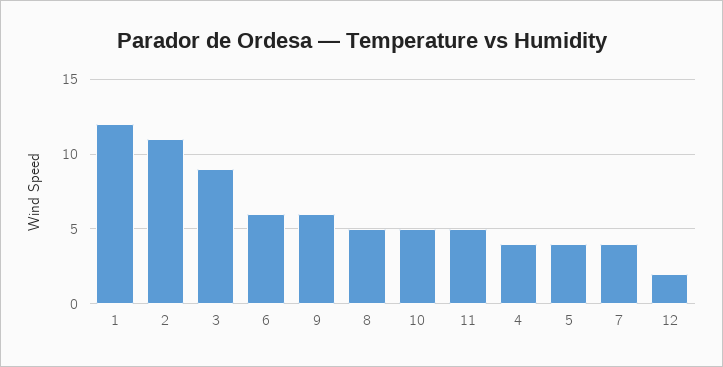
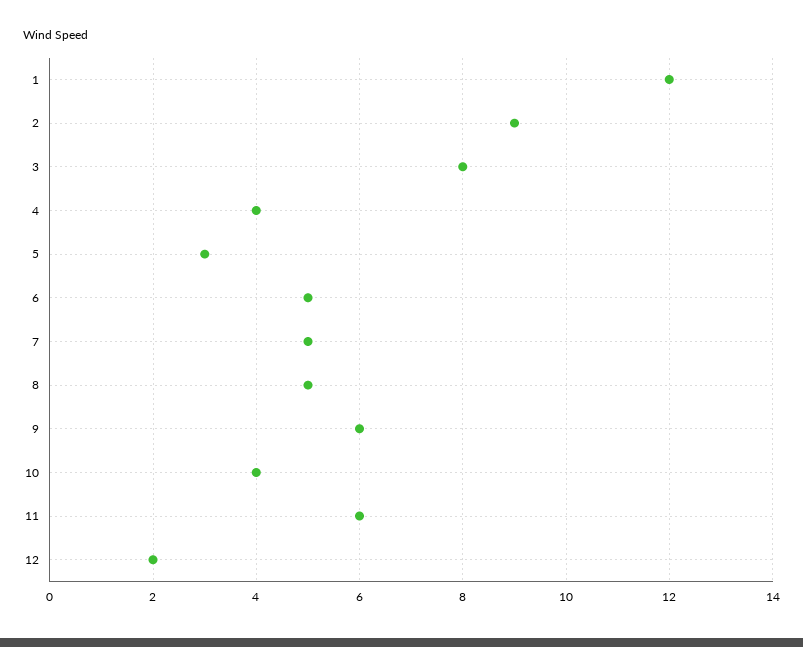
  {
    "1": 12,
-   "2": 11,
+   "2": 9,
-   "3": 9,
+   "3": 8,
-   "6": 6,
+   "6": 5,
    "9": 6,
    "8": 5,
-   "10": 5,
+   "10": 4,
-   "11": 5,
+   "11": 6,
    "4": 4,
-   "5": 4,
+   "5": 3,
-   "7": 4,
+   "7": 5,
    "12": 2
  }

